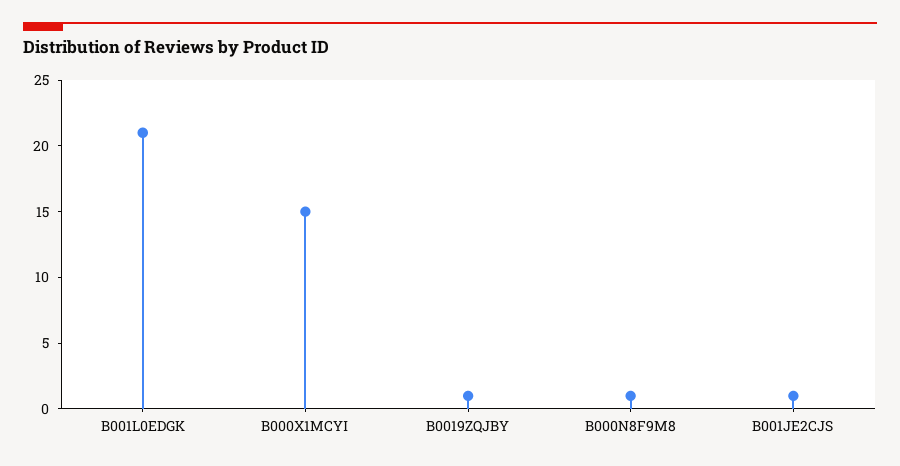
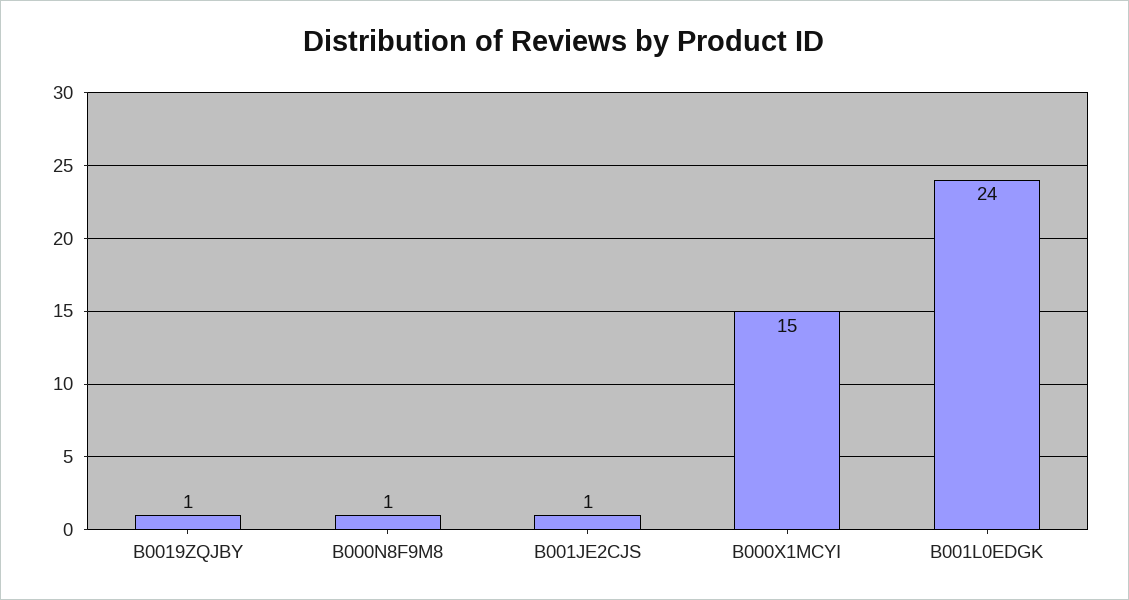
  {
-   "B001L0EDGK": 21,
+   "B001L0EDGK": 24,
    "B000X1MCYI": 15,
    "B0019ZQJBY": 1,
    "B000N8F9M8": 1,
    "B001JE2CJS": 1
  }

